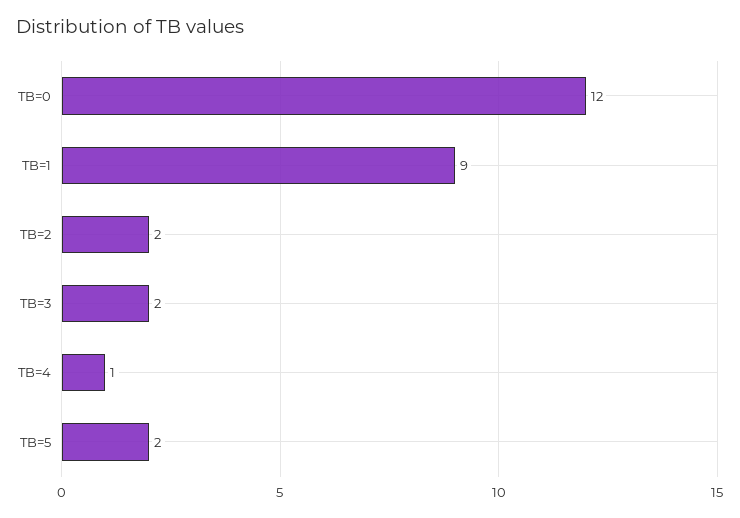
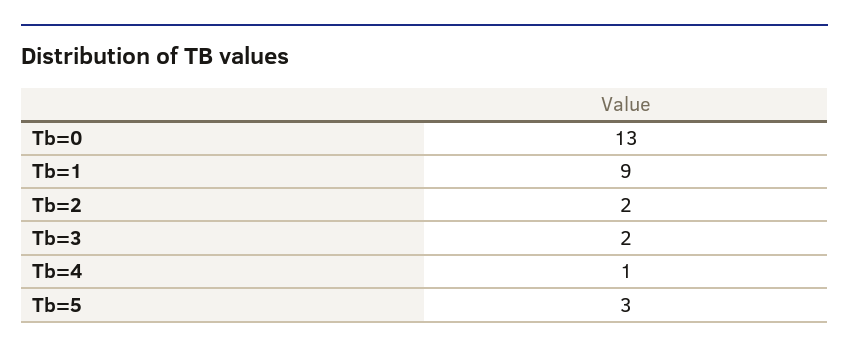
  {
-   "TB=0": 12,
+   "TB=0": 13,
    "TB=1": 9,
    "TB=2": 2,
    "TB=3": 2,
    "TB=4": 1,
-   "TB=5": 2
+   "TB=5": 3
  }

